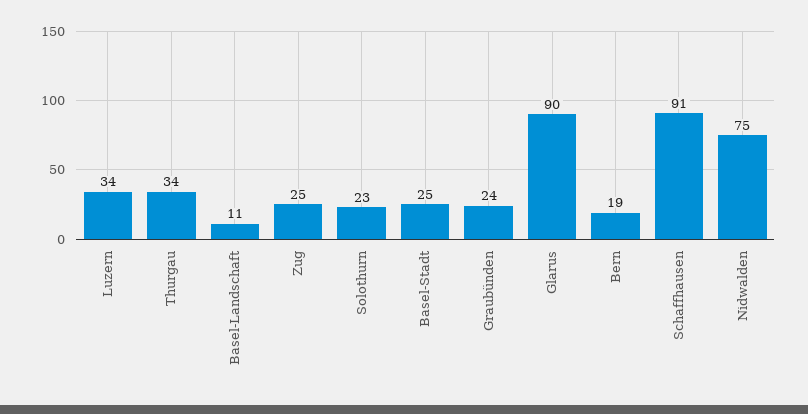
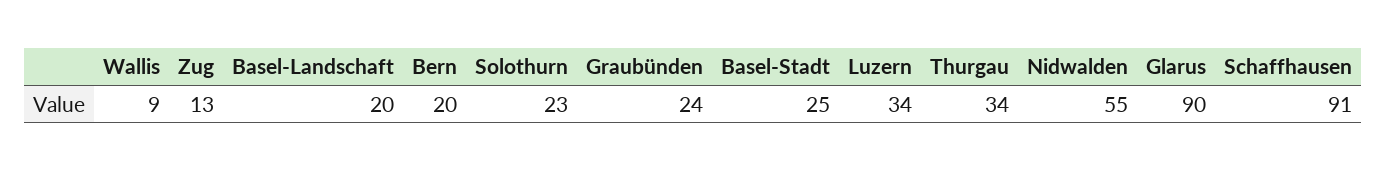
  {
    "Luzern": 34,
    "Thurgau": 34,
-   "Basel-Landschaft": 11,
+   "Basel-Landschaft": 20,
-   "Zug": 25,
+   "Zug": 13,
    "Solothurn": 23,
    "Basel-Stadt": 25,
    "Graubünden": 24,
    "Glarus": 90,
-   "Bern": 19,
+   "Bern": 20,
    "Schaffhausen": 91,
-   "Nidwalden": 75
+   "Nidwalden": 55,
+   "Wallis": 9
  }

